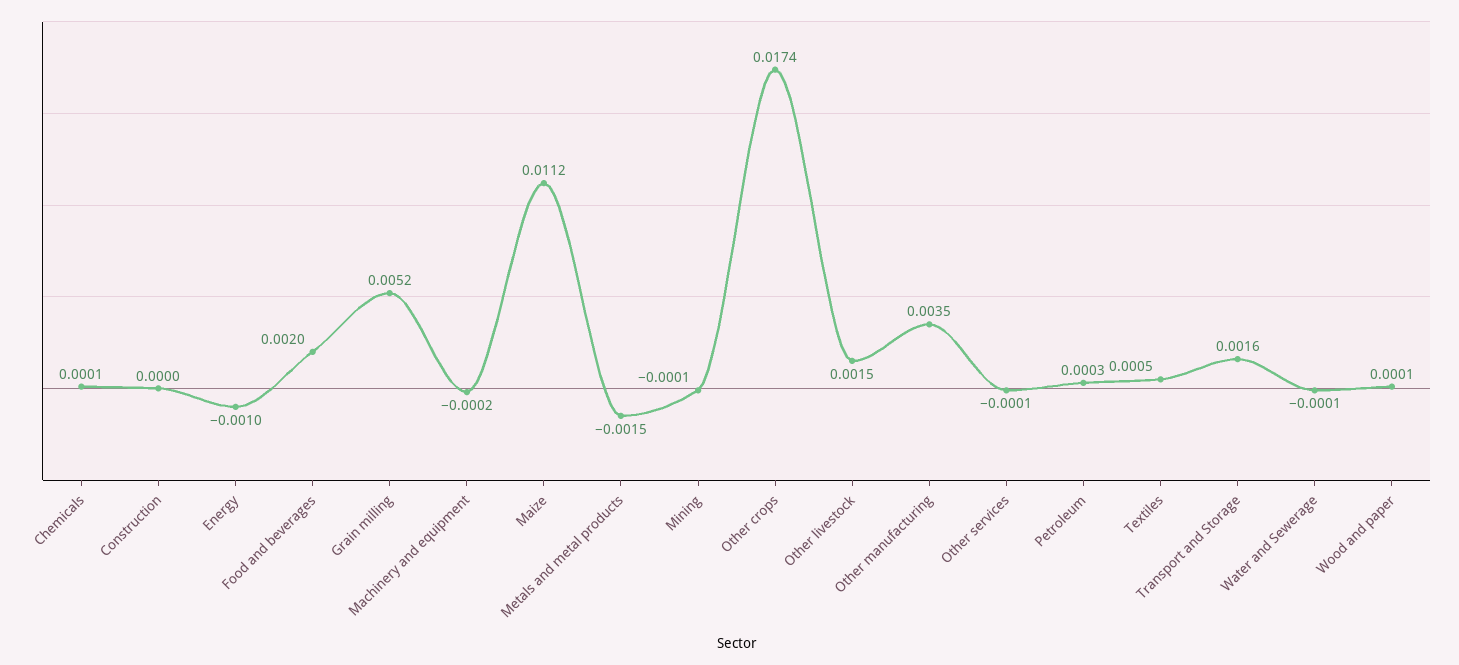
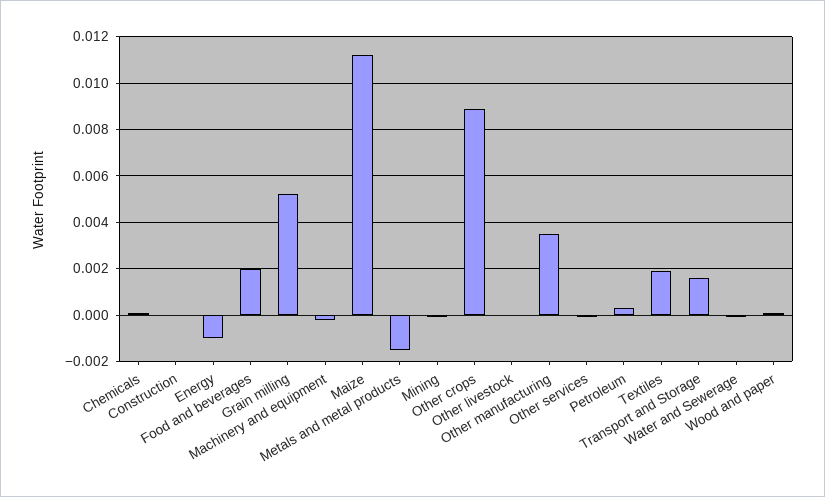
  {
    "Chemicals": 0.0001,
    "Construction": 0,
    "Energy": -0.001,
    "Food and beverages": 0.002,
    "Grain milling": 0.0052,
    "Machinery and equipment": -0.0002,
    "Maize": 0.0112,
    "Metals and metal products": -0.0015,
    "Mining": -0.0001,
-   "Other crops": 0.0174,
+   "Other crops": 0.009,
-   "Other livestock": 0.0015,
+   "Other livestock": 0,
    "Other manufacturing": 0.0035,
    "Other services": -0.0001,
    "Petroleum": 0.0003,
-   "Textiles": 0.0005,
+   "Textiles": 0.002,
    "Transport and Storage": 0.0016,
    "Water and Sewerage": -0.0001,
    "Wood and paper": 0.0001
  }

